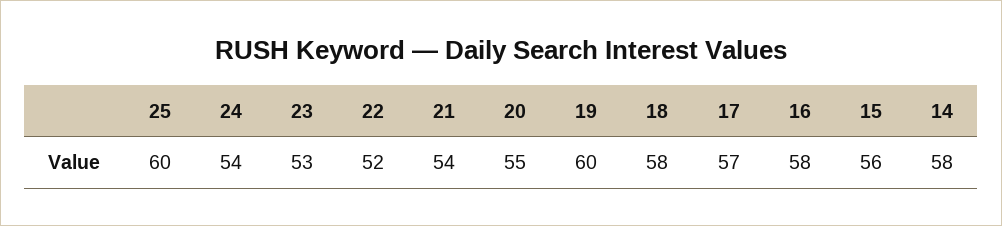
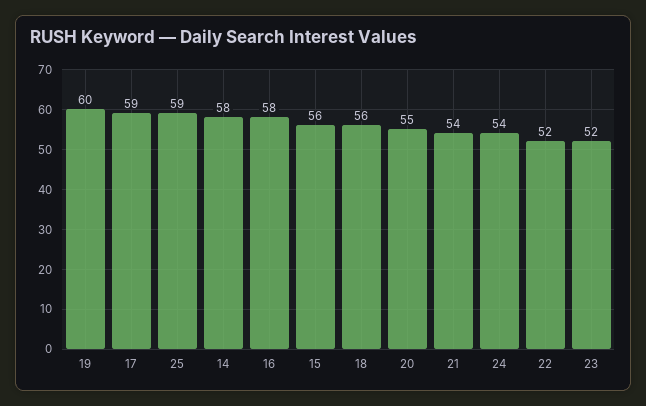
  {
-   "25": 60,
+   "25": 59,
    "24": 54,
-   "23": 53,
+   "23": 52,
    "22": 52,
    "21": 54,
    "20": 55,
    "19": 60,
-   "18": 58,
+   "18": 56,
-   "17": 57,
+   "17": 59,
    "16": 58,
    "15": 56,
    "14": 58
  }

